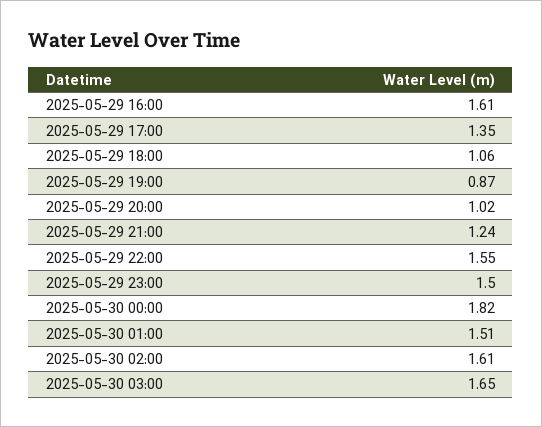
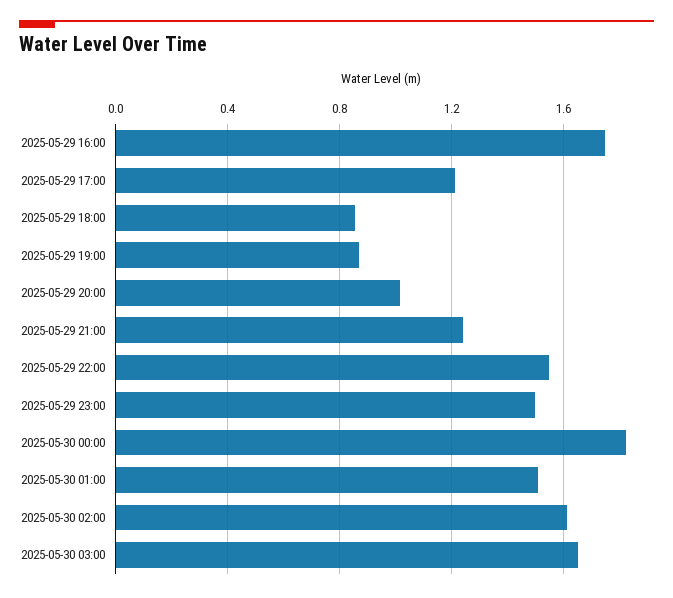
  {
-   "2025-05-29 16:00": 1.61,
+   "2025-05-29 16:00": 1.75,
-   "2025-05-29 17:00": 1.35,
+   "2025-05-29 17:00": 1.2,
-   "2025-05-29 18:00": 1.06,
+   "2025-05-29 18:00": 0.85,
    "2025-05-29 19:00": 0.87,
    "2025-05-29 20:00": 1.02,
    "2025-05-29 21:00": 1.24,
    "2025-05-29 22:00": 1.55,
    "2025-05-29 23:00": 1.5,
    "2025-05-30 00:00": 1.82,
    "2025-05-30 01:00": 1.51,
    "2025-05-30 02:00": 1.61,
    "2025-05-30 03:00": 1.65
  }

